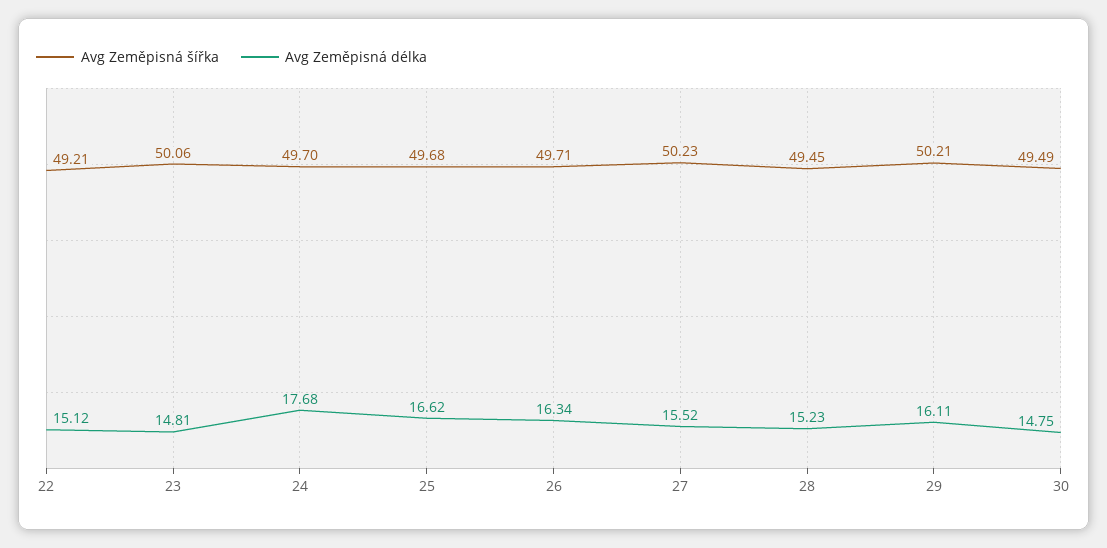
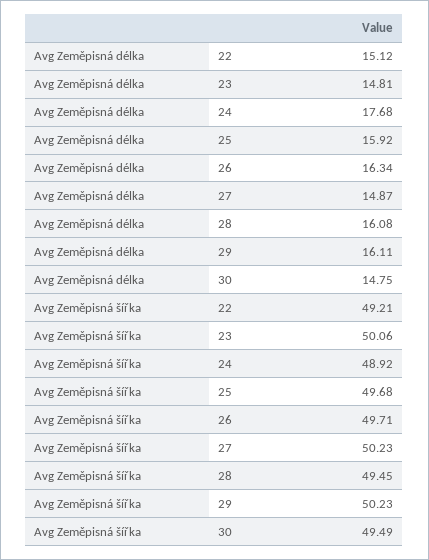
  {
    "Avg Zeměpisná šířka": {
      "22": 49.21,
      "23": 50.06,
-     "24": 49.7,
+     "24": 48.92,
      "25": 49.68,
      "26": 49.71,
      "27": 50.23,
      "28": 49.45,
-     "29": 50.21,
+     "29": 50.23,
      "30": 49.49
    },
    "Avg Zeměpisná délka": {
      "22": 15.12,
      "23": 14.81,
      "24": 17.68,
-     "25": 16.62,
+     "25": 15.92,
      "26": 16.34,
-     "27": 15.52,
+     "27": 14.87,
-     "28": 15.23,
+     "28": 16.08,
      "29": 16.11,
      "30": 14.75
    }
  }

